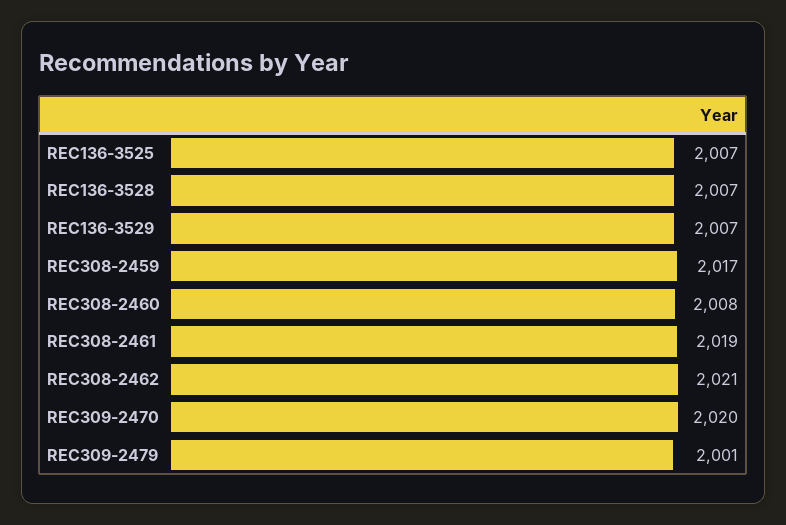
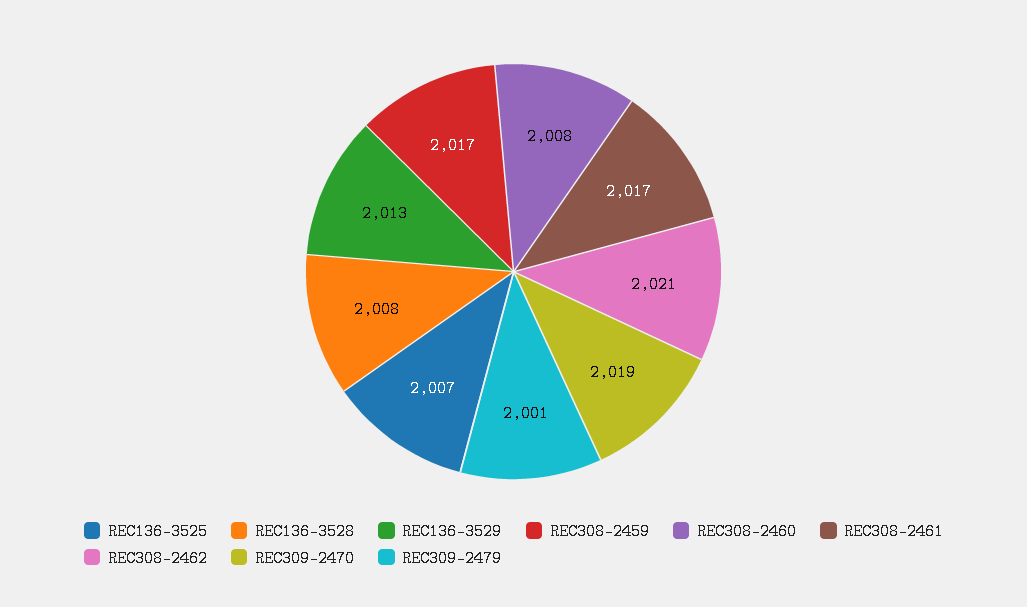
  {
    "REC136-3525": 2007,
-   "REC136-3528": 2007,
+   "REC136-3528": 2008,
-   "REC136-3529": 2007,
+   "REC136-3529": 2013,
    "REC308-2459": 2017,
    "REC308-2460": 2008,
-   "REC308-2461": 2019,
+   "REC308-2461": 2017,
    "REC308-2462": 2021,
-   "REC309-2470": 2020,
+   "REC309-2470": 2019,
    "REC309-2479": 2001
  }

